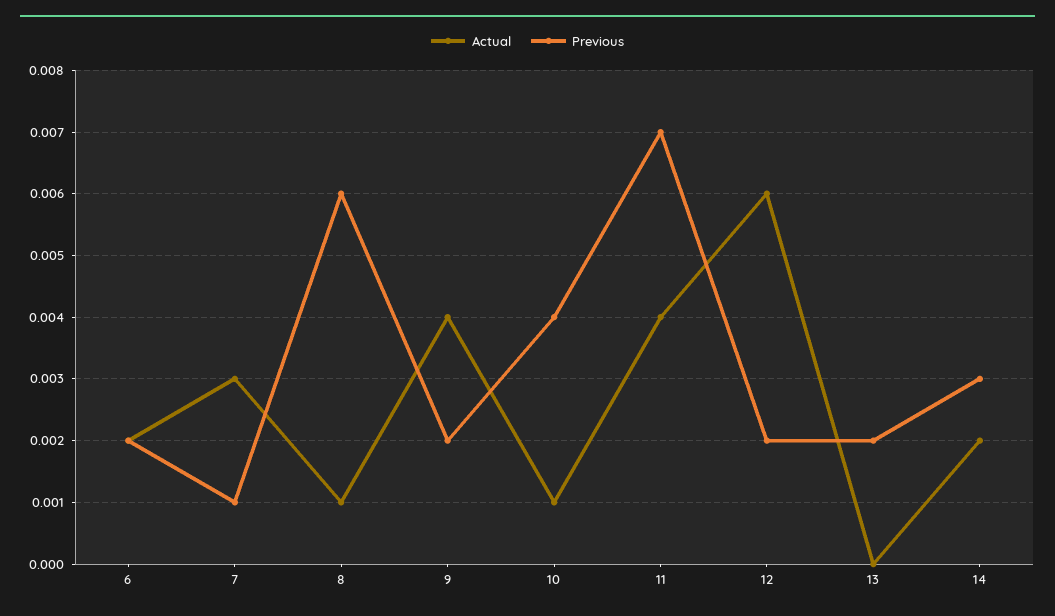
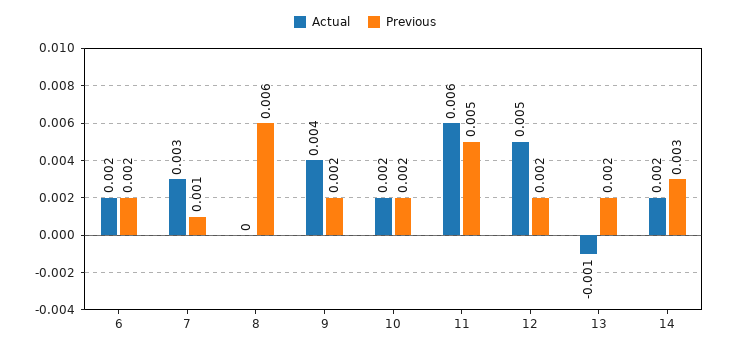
  {
    "Actual": {
      "6": 0.002,
      "7": 0.003,
-     "8": 0.001,
+     "8": 0,
      "9": 0.004,
-     "10": 0.001,
+     "10": 0.002,
-     "11": 0.004,
+     "11": 0.006,
-     "12": 0.006,
+     "12": 0.005,
-     "13": 0,
+     "13": -0.001,
      "14": 0.002
    },
    "Previous": {
      "6": 0.002,
      "7": 0.001,
      "8": 0.006,
      "9": 0.002,
-     "10": 0.004,
+     "10": 0.002,
-     "11": 0.007,
+     "11": 0.005,
      "12": 0.002,
      "13": 0.002,
      "14": 0.003
    }
  }

